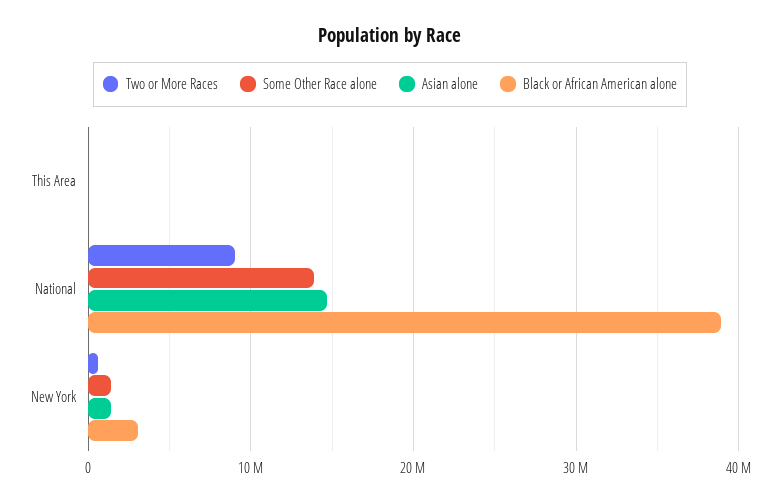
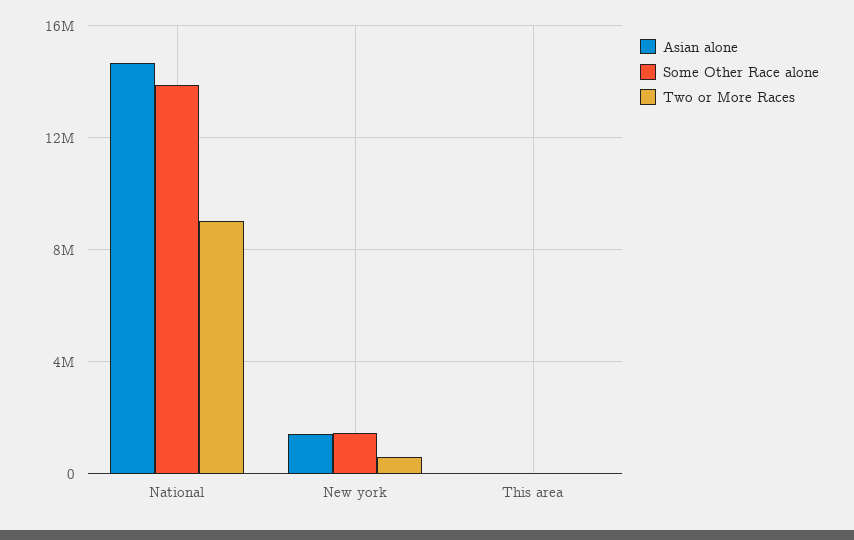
  {
    "Two or More Races": {
      "This Area": 0,
      "National": 9000000,
      "New York": 500000
    },
    "Some Other Race alone": {
      "This Area": 0,
      "National": 14000000,
      "New York": 1500000
    },
    "Asian alone": {
      "This Area": 0,
      "National": 14500000,
      "New York": 1500000
-   },
+   }
-   "Black or African American alone": {
-     "This Area": 0,
-     "National": 39000000,
-     "New York": 3000000
-   }
  }

